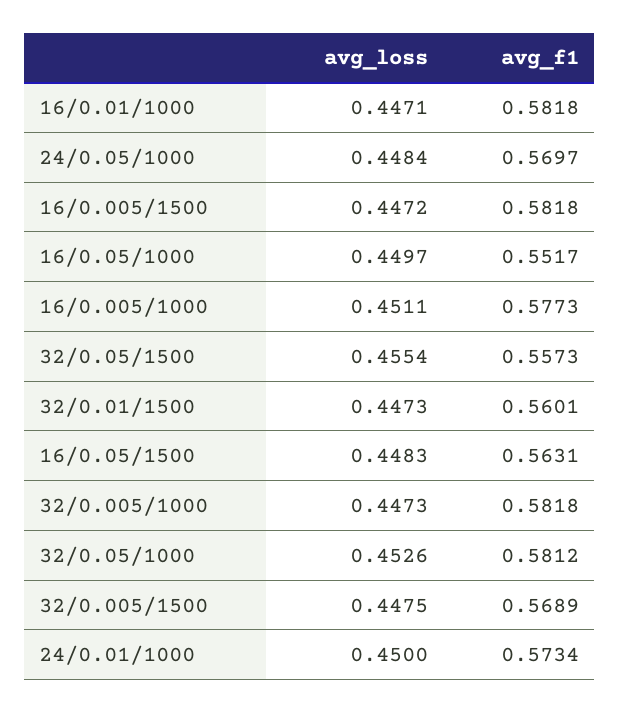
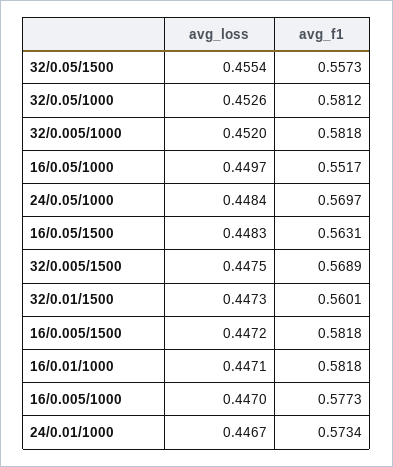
  {
    "avg_loss": {
      "16/0.01/1000": 0.4471,
      "24/0.05/1000": 0.4484,
      "16/0.005/1500": 0.4472,
      "16/0.05/1000": 0.4497,
-     "16/0.005/1000": 0.4511,
+     "16/0.005/1000": 0.447,
      "32/0.05/1500": 0.4554,
      "32/0.01/1500": 0.4473,
      "16/0.05/1500": 0.4483,
-     "32/0.005/1000": 0.4473,
+     "32/0.005/1000": 0.452,
      "32/0.05/1000": 0.4526,
      "32/0.005/1500": 0.4475,
-     "24/0.01/1000": 0.45
+     "24/0.01/1000": 0.4467
    },
    "avg_f1": {
      "16/0.01/1000": 0.5818,
      "24/0.05/1000": 0.5697,
      "16/0.005/1500": 0.5818,
      "16/0.05/1000": 0.5517,
      "16/0.005/1000": 0.5773,
      "32/0.05/1500": 0.5573,
      "32/0.01/1500": 0.5601,
      "16/0.05/1500": 0.5631,
      "32/0.005/1000": 0.5818,
      "32/0.05/1000": 0.5812,
      "32/0.005/1500": 0.5689,
      "24/0.01/1000": 0.5734
    }
  }

